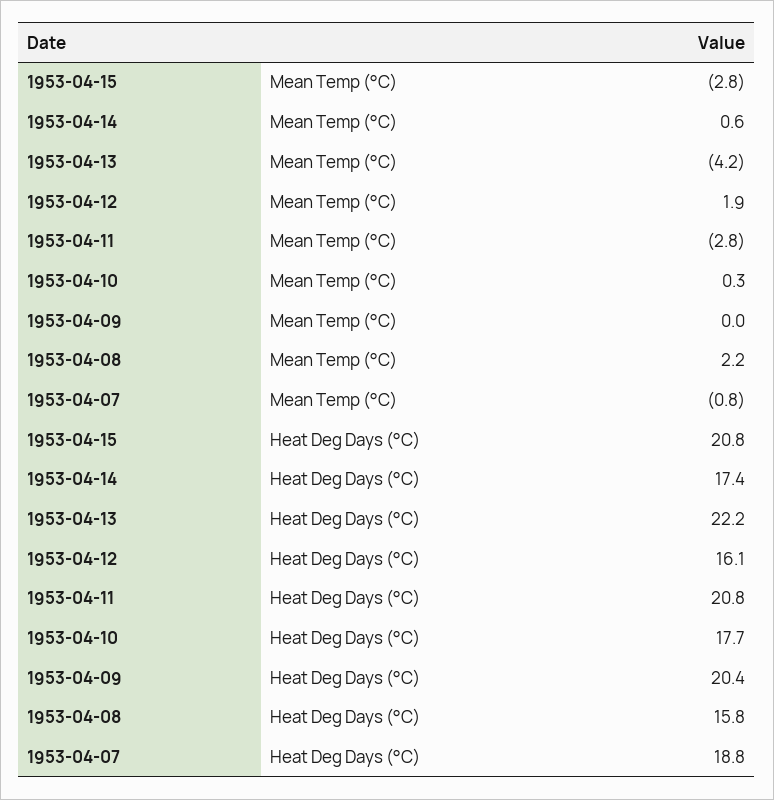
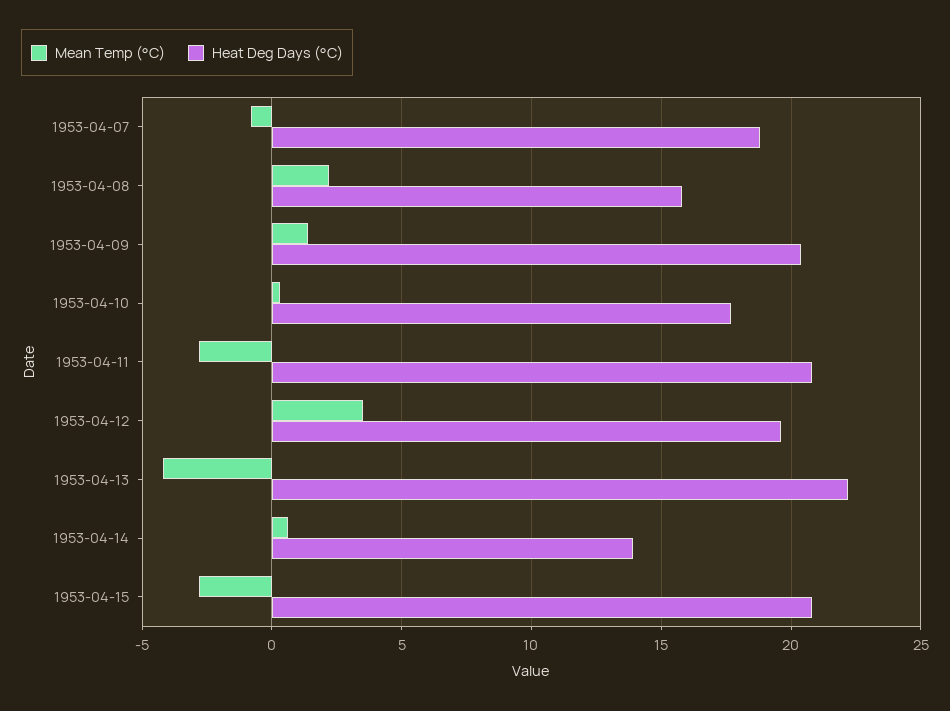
  {
    "Mean Temp (°C)": {
      "1953-04-15": -2.8,
      "1953-04-14": 0.6,
      "1953-04-13": -4.2,
-     "1953-04-12": 1.9,
+     "1953-04-12": 3.5,
      "1953-04-11": -2.8,
      "1953-04-10": 0.3,
-     "1953-04-09": 0,
+     "1953-04-09": 1.5,
      "1953-04-08": 2.2,
      "1953-04-07": -0.8
    },
    "Heat Deg Days (°C)": {
      "1953-04-15": 20.8,
-     "1953-04-14": 17.4,
+     "1953-04-14": 14,
      "1953-04-13": 22.2,
-     "1953-04-12": 16.1,
+     "1953-04-12": 19.5,
      "1953-04-11": 20.8,
      "1953-04-10": 17.7,
      "1953-04-09": 20.4,
      "1953-04-08": 15.8,
      "1953-04-07": 18.8
    }
  }

